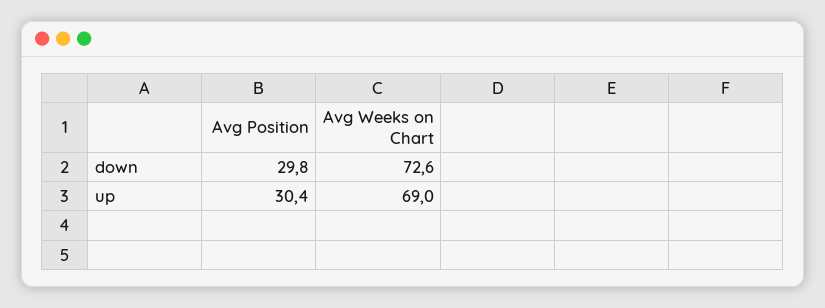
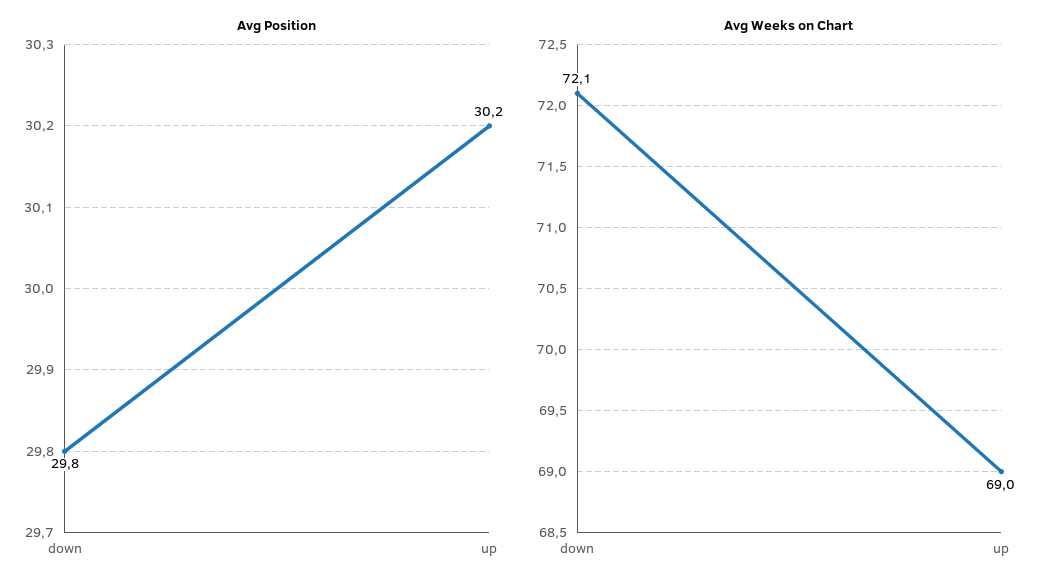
  {
    "Avg Position": {
      "down": 29.8,
-     "up": 30.4
+     "up": 30.2
    },
    "Avg Weeks on Chart": {
-     "down": 72.6,
+     "down": 72.1,
      "up": 69
    }
  }

